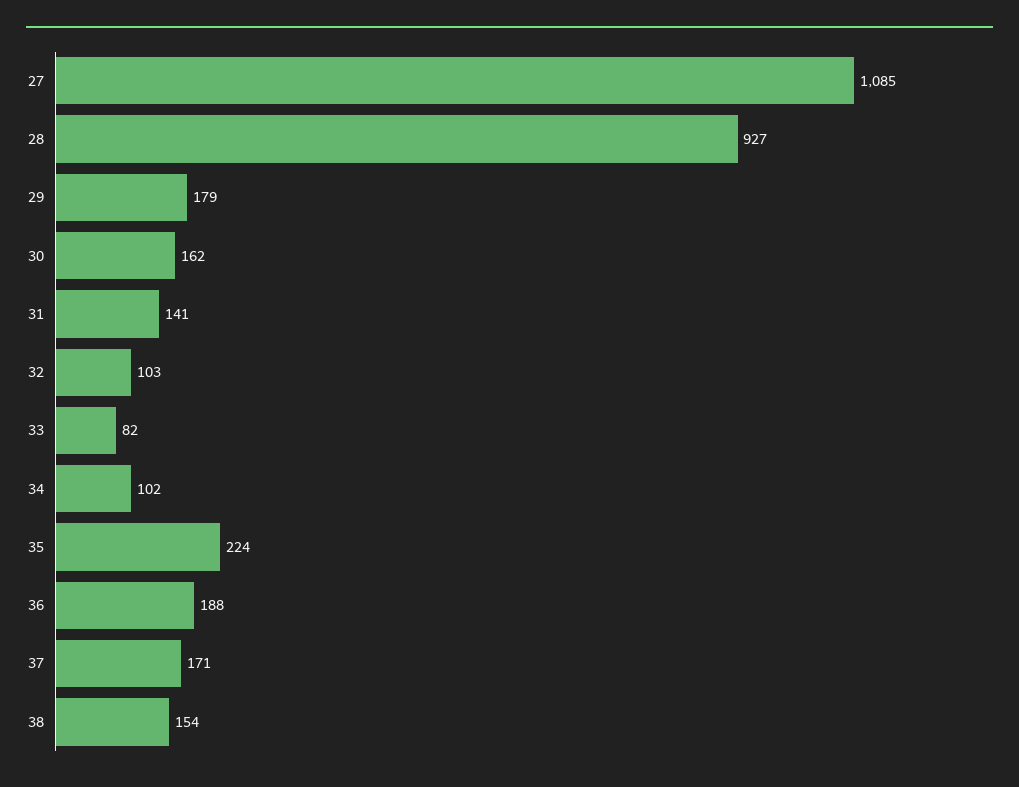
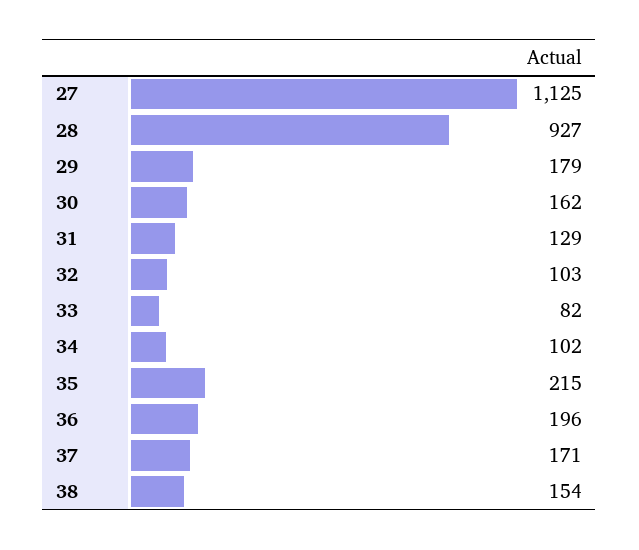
  {
-   "27": 1085,
+   "27": 1125,
    "28": 927,
    "29": 179,
    "30": 162,
-   "31": 141,
+   "31": 129,
    "32": 103,
    "33": 82,
    "34": 102,
-   "35": 224,
+   "35": 215,
-   "36": 188,
+   "36": 196,
    "37": 171,
    "38": 154
  }

